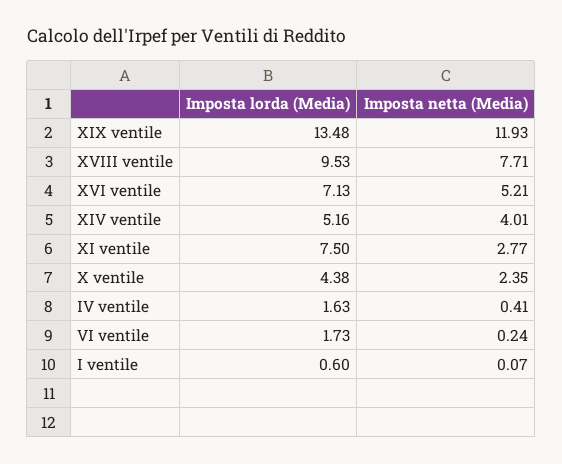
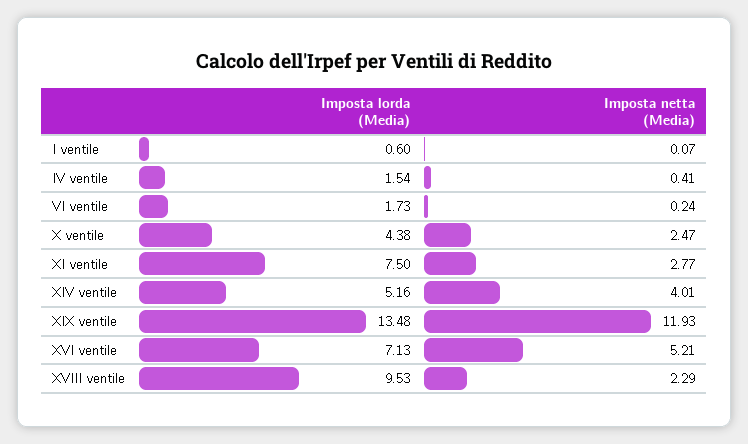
  {
    "Imposta lorda (Media)": {
      "XIX ventile": 13.48,
      "XVIII ventile": 9.53,
      "XVI ventile": 7.13,
      "XIV ventile": 5.16,
      "XI ventile": 7.5,
      "X ventile": 4.38,
-     "IV ventile": 1.63,
+     "IV ventile": 1.54,
      "VI ventile": 1.73,
      "I ventile": 0.6
    },
    "Imposta netta (Media)": {
      "XIX ventile": 11.93,
-     "XVIII ventile": 7.71,
+     "XVIII ventile": 2.29,
      "XVI ventile": 5.21,
      "XIV ventile": 4.01,
      "XI ventile": 2.77,
-     "X ventile": 2.35,
+     "X ventile": 2.47,
      "IV ventile": 0.41,
      "VI ventile": 0.24,
      "I ventile": 0.07
    }
  }

